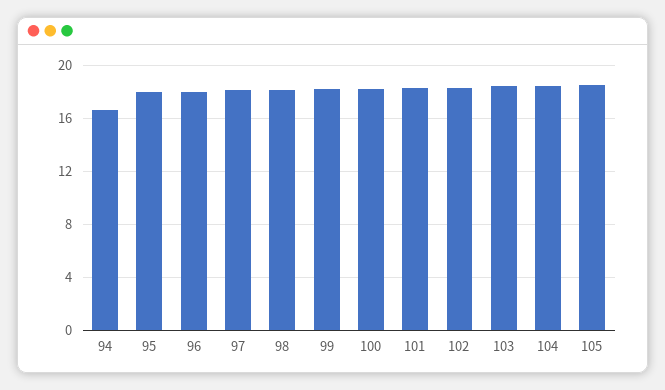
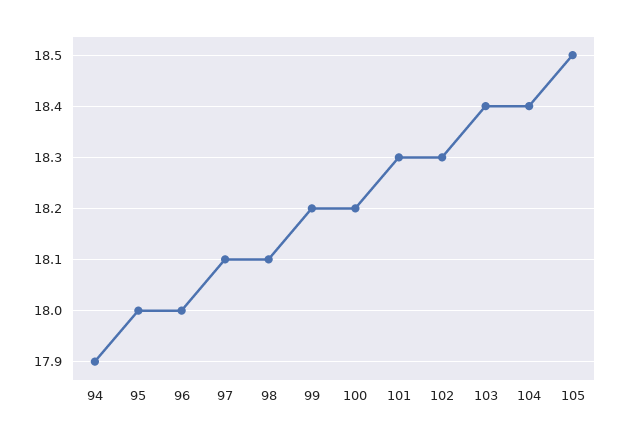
  {
-   "94": 16.5,
+   "94": 17.9,
    "95": 18,
    "96": 18,
    "97": 18.1,
    "98": 18.1,
    "99": 18.2,
    "100": 18.2,
    "101": 18.3,
    "102": 18.3,
    "103": 18.4,
    "104": 18.4,
    "105": 18.5
  }

